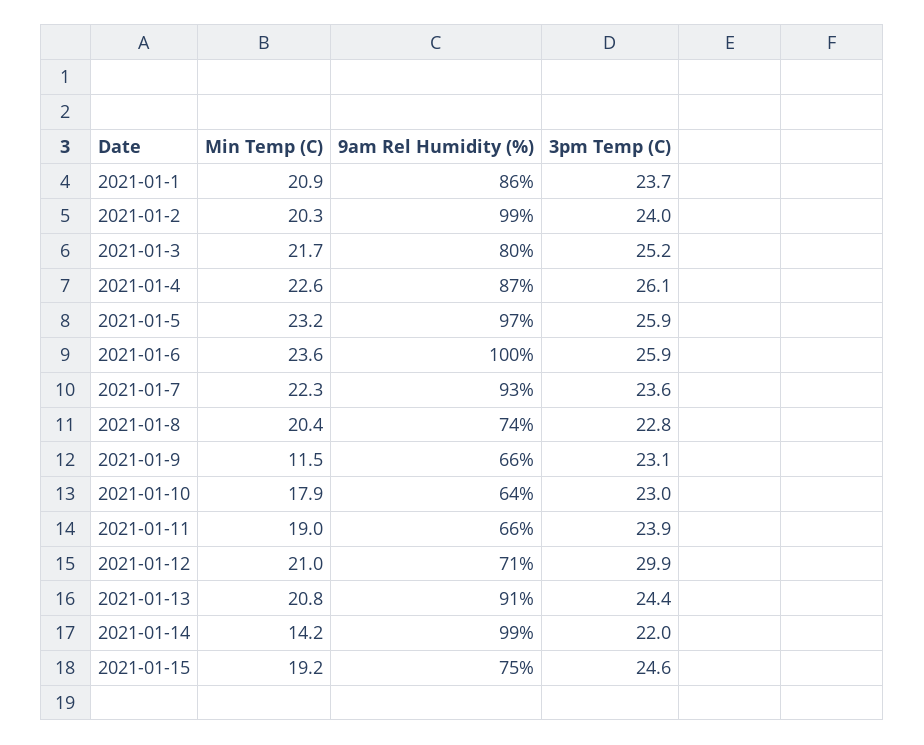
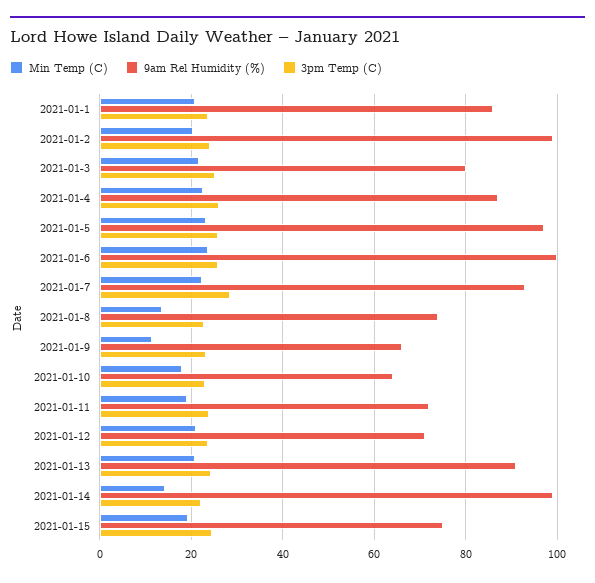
  {
    "Min Temp (C)": {
      "2021-01-1": 20.9,
      "2021-01-2": 20.3,
      "2021-01-3": 21.7,
      "2021-01-4": 22.6,
      "2021-01-5": 23.2,
      "2021-01-6": 23.6,
      "2021-01-7": 22.3,
-     "2021-01-8": 20.4,
+     "2021-01-8": 14,
      "2021-01-9": 11.5,
      "2021-01-10": 17.9,
      "2021-01-11": 19,
      "2021-01-12": 21,
      "2021-01-13": 20.8,
      "2021-01-14": 14.2,
      "2021-01-15": 19.2
    },
    "9am Rel Humidity (%)": {
      "2021-01-1": 86,
      "2021-01-2": 99,
      "2021-01-3": 80,
      "2021-01-4": 87,
      "2021-01-5": 97,
      "2021-01-6": 100,
      "2021-01-7": 93,
      "2021-01-8": 74,
      "2021-01-9": 66,
      "2021-01-10": 64,
-     "2021-01-11": 66,
+     "2021-01-11": 72,
      "2021-01-12": 71,
      "2021-01-13": 91,
      "2021-01-14": 99,
      "2021-01-15": 75
    },
    "3pm Temp (C)": {
      "2021-01-1": 23.7,
      "2021-01-2": 24,
      "2021-01-3": 25.2,
      "2021-01-4": 26.1,
      "2021-01-5": 25.9,
      "2021-01-6": 25.9,
-     "2021-01-7": 23.6,
+     "2021-01-7": 28,
      "2021-01-8": 22.8,
      "2021-01-9": 23.1,
      "2021-01-10": 23,
      "2021-01-11": 23.9,
-     "2021-01-12": 29.9,
+     "2021-01-12": 24,
      "2021-01-13": 24.4,
      "2021-01-14": 22,
      "2021-01-15": 24.6
    }
  }

